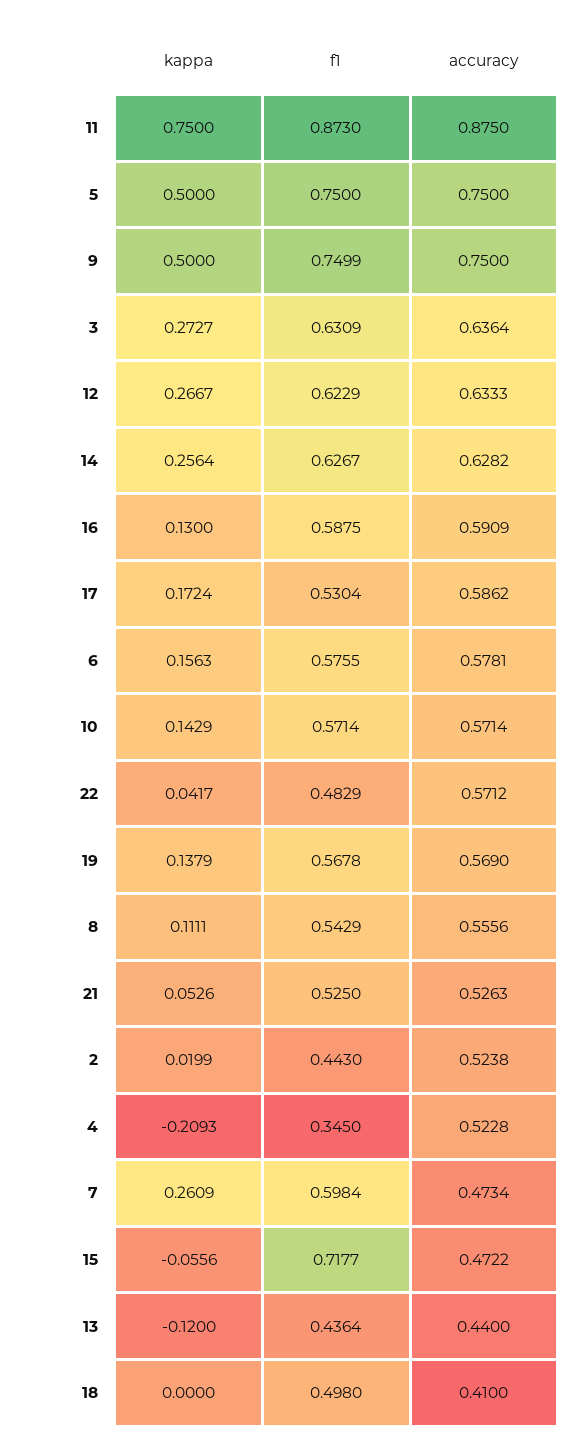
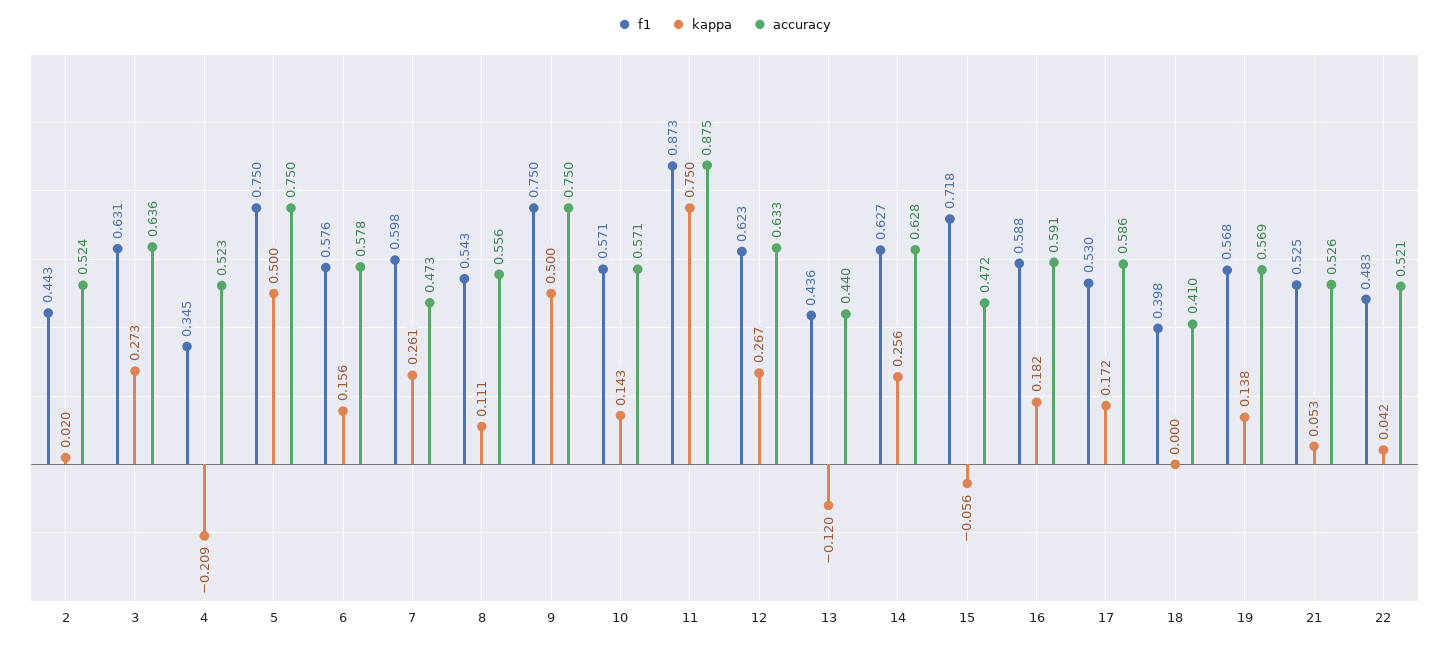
  {
    "kappa": {
      "11": 0.75,
      "5": 0.5,
      "9": 0.5,
      "3": 0.2727,
      "12": 0.2667,
      "14": 0.2564,
-     "16": 0.13,
+     "16": 0.182,
      "17": 0.1724,
      "6": 0.1563,
      "10": 0.1429,
      "22": 0.0417,
      "19": 0.1379,
      "8": 0.1111,
      "21": 0.0526,
      "2": 0.0199,
      "4": -0.2093,
      "7": 0.2609,
      "15": -0.0556,
      "13": -0.12,
      "18": 0
    },
    "f1": {
      "11": 0.873,
      "5": 0.75,
      "9": 0.7499,
      "3": 0.6309,
      "12": 0.6229,
      "14": 0.6267,
      "16": 0.5875,
      "17": 0.5304,
      "6": 0.5755,
      "10": 0.5714,
      "22": 0.4829,
      "19": 0.5678,
      "8": 0.5429,
      "21": 0.525,
      "2": 0.443,
      "4": 0.345,
      "7": 0.5984,
      "15": 0.7177,
      "13": 0.4364,
-     "18": 0.498
+     "18": 0.398
    },
    "accuracy": {
      "11": 0.875,
      "5": 0.75,
      "9": 0.75,
      "3": 0.6364,
      "12": 0.6333,
      "14": 0.6282,
      "16": 0.5909,
      "17": 0.5862,
      "6": 0.5781,
      "10": 0.5714,
-     "22": 0.5712,
+     "22": 0.521,
      "19": 0.569,
      "8": 0.5556,
      "21": 0.5263,
      "2": 0.5238,
      "4": 0.5228,
      "7": 0.4734,
      "15": 0.4722,
      "13": 0.44,
      "18": 0.41
    }
  }

